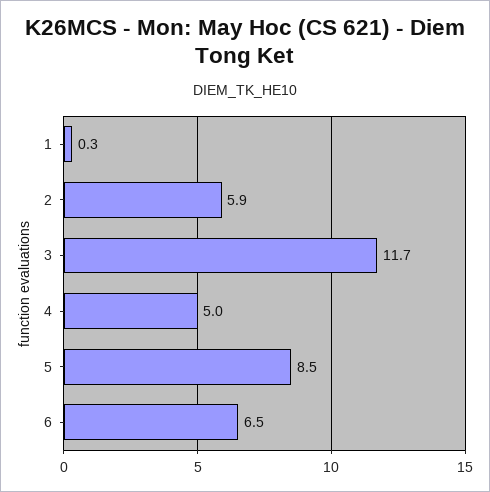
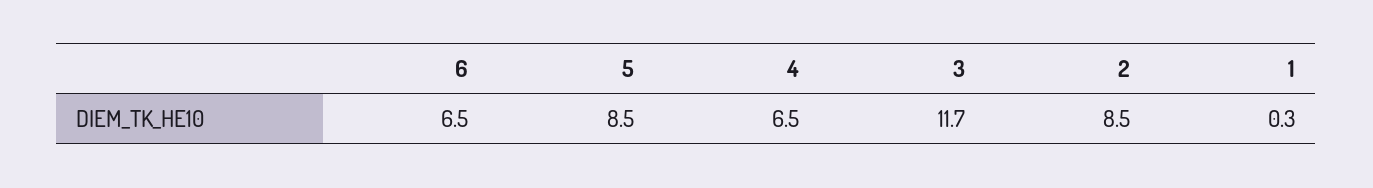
  {
    "1": 0.3,
-   "2": 5.9,
+   "2": 8.5,
    "3": 11.7,
-   "4": 5,
+   "4": 6.5,
    "5": 8.5,
    "6": 6.5
  }

